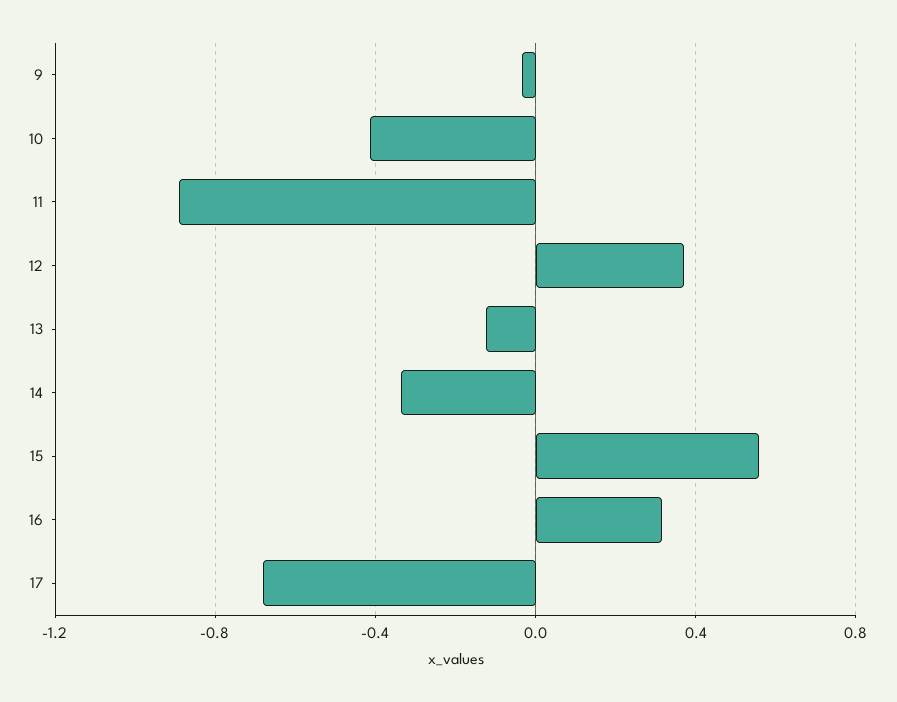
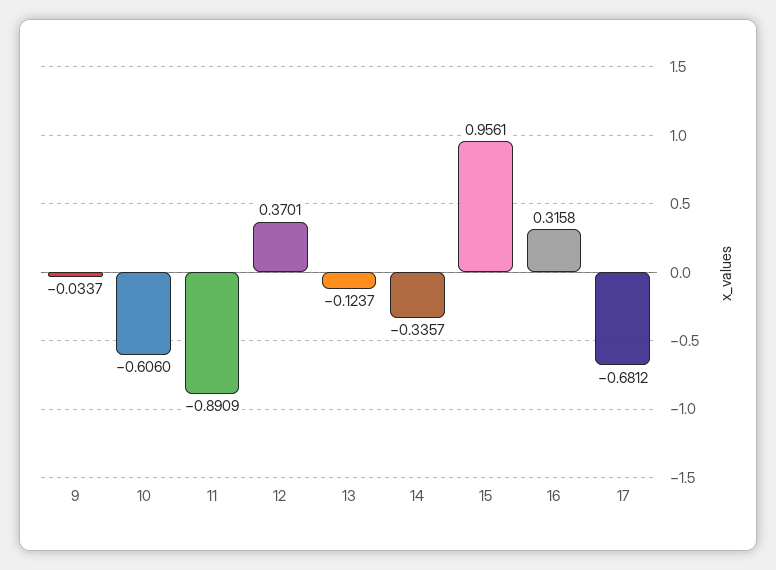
  {
    "9": -0.0337,
-   "10": -0.4,
+   "10": -0.606,
    "11": -0.8909,
    "12": 0.3701,
    "13": -0.1237,
    "14": -0.3357,
-   "15": 0.55,
+   "15": 0.9561,
    "16": 0.3158,
    "17": -0.6812
  }

